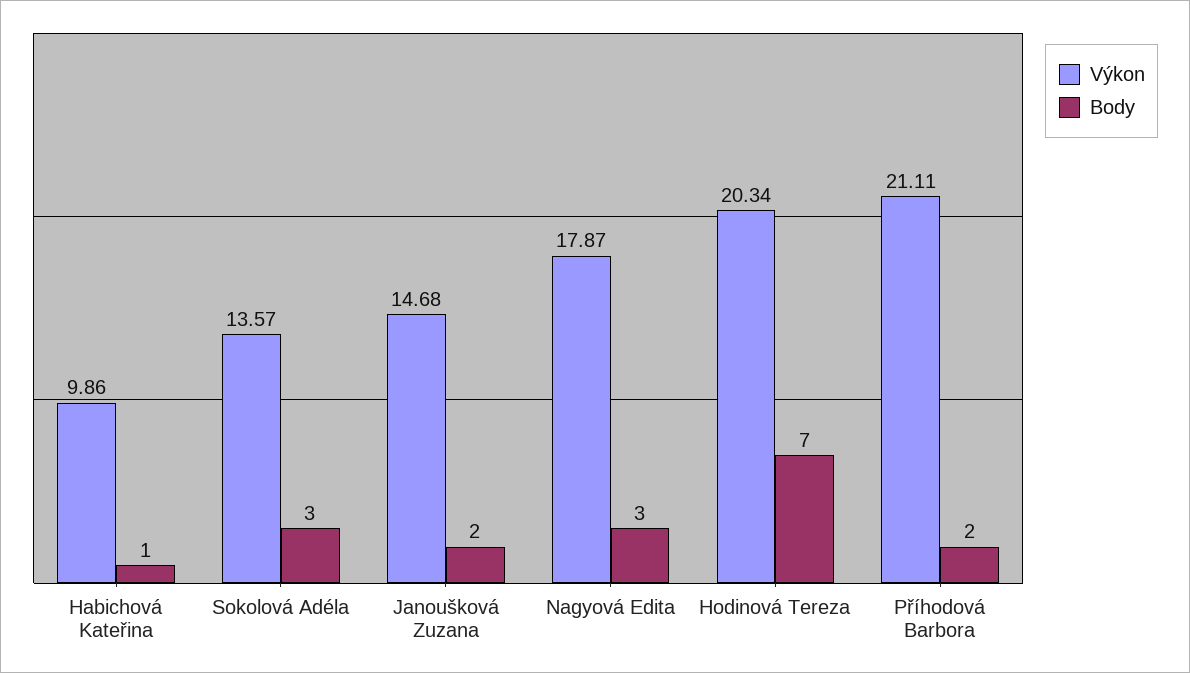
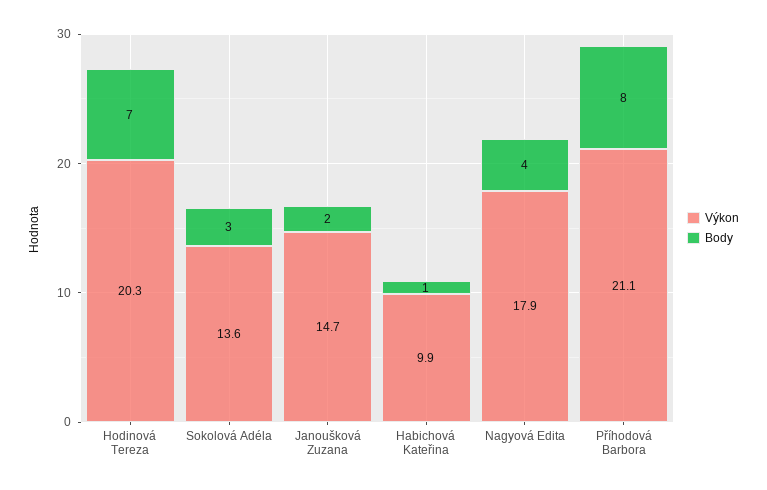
  {
    "Výkon": {
      "Habichová Kateřina": 9.86,
      "Sokolová Adéla": 13.57,
      "Janoušková Zuzana": 14.68,
      "Nagyová Edita": 17.87,
      "Hodinová Tereza": 20.34,
      "Příhodová Barbora": 21.11
    },
    "Body": {
      "Habichová Kateřina": 1,
      "Sokolová Adéla": 3,
      "Janoušková Zuzana": 2,
-     "Nagyová Edita": 3,
+     "Nagyová Edita": 4,
      "Hodinová Tereza": 7,
-     "Příhodová Barbora": 2
+     "Příhodová Barbora": 8
    }
  }

